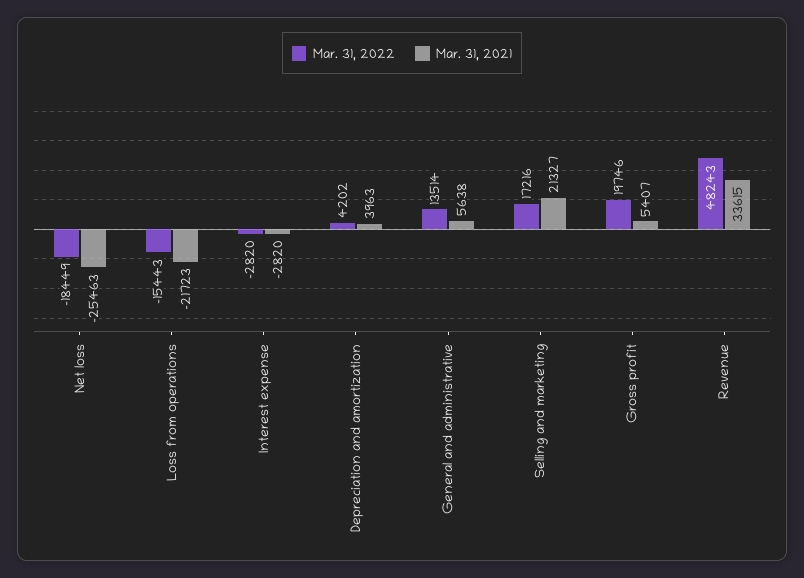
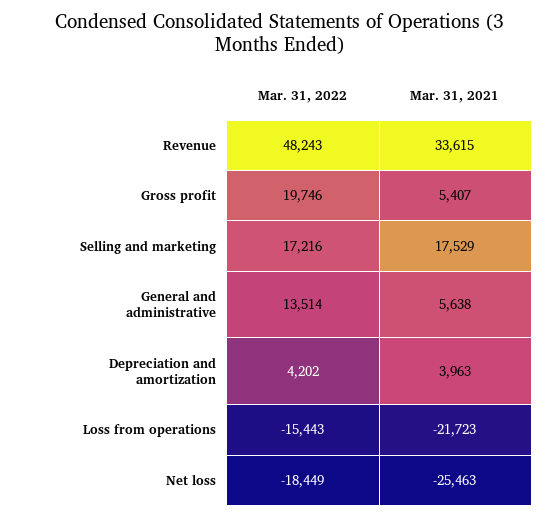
  {
    "Mar. 31, 2022": {
      "Net loss": -18449,
      "Loss from operations": -15443,
-     "Interest expense": -2820,
      "Depreciation and amortization": 4202,
      "General and administrative": 13514,
      "Selling and marketing": 17216,
      "Gross profit": 19746,
      "Revenue": 48243
    },
    "Mar. 31, 2021": {
      "Net loss": -25463,
      "Loss from operations": -21723,
-     "Interest expense": -2820,
      "Depreciation and amortization": 3963,
      "General and administrative": 5638,
-     "Selling and marketing": 21327,
+     "Selling and marketing": 17529,
      "Gross profit": 5407,
      "Revenue": 33615
    }
  }

